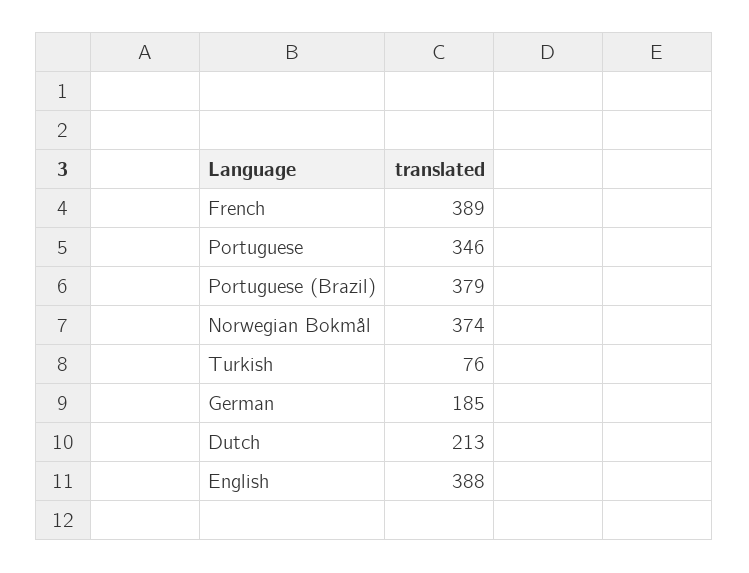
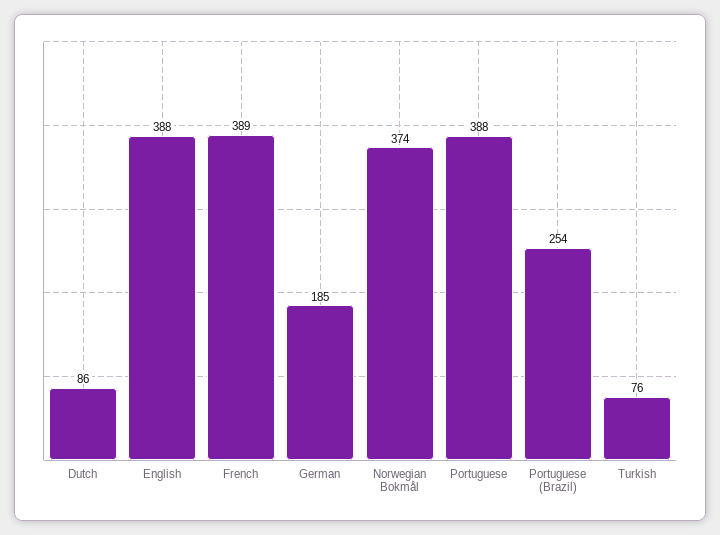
  {
    "French": 389,
-   "Portuguese": 346,
+   "Portuguese": 388,
-   "Portuguese (Brazil)": 379,
+   "Portuguese (Brazil)": 254,
    "Norwegian Bokmål": 374,
    "Turkish": 76,
    "German": 185,
-   "Dutch": 213,
+   "Dutch": 86,
    "English": 388
  }

